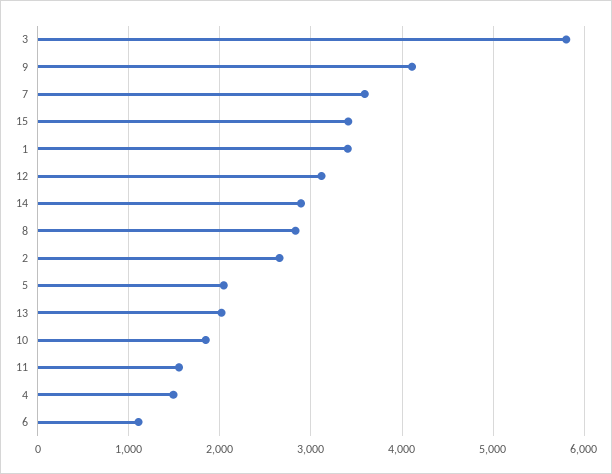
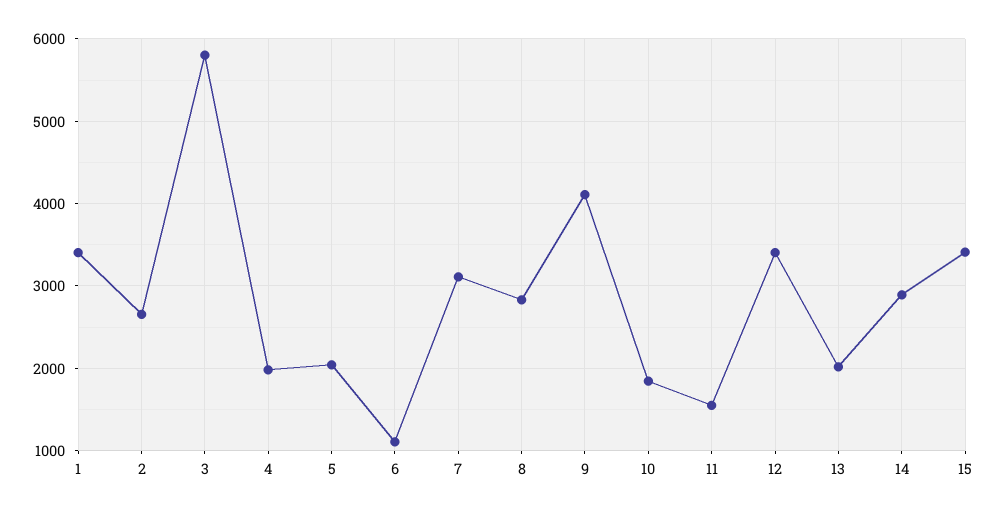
  {
    "3": 5800,
    "9": 4100,
-   "7": 3600,
+   "7": 3100,
    "15": 3400,
    "1": 3400,
-   "12": 3100,
+   "12": 3400,
    "14": 2900,
    "8": 2800,
    "2": 2700,
    "5": 2000,
    "13": 2000,
    "10": 1800,
    "11": 1600,
-   "4": 1500,
+   "4": 2000,
    "6": 1100
  }

